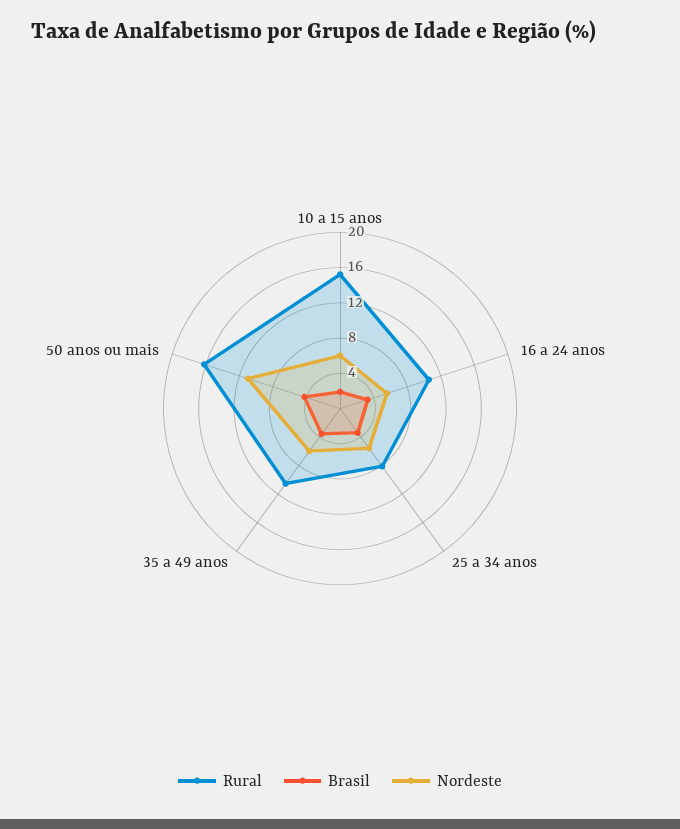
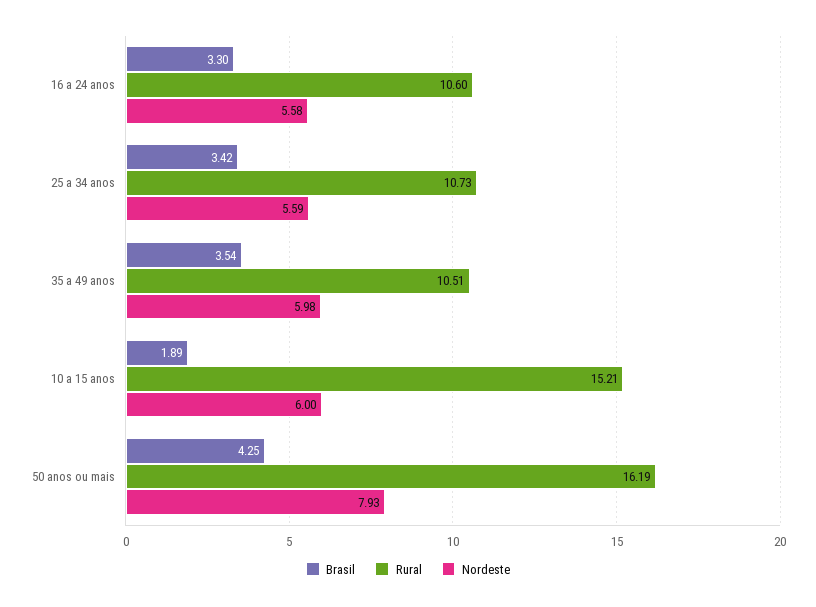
  {
    "Rural": {
      "10 a 15 anos": 15.21,
      "16 a 24 anos": 10.6,
-     "25 a 34 anos": 8,
+     "25 a 34 anos": 10.73,
      "35 a 49 anos": 10.51,
      "50 anos ou mais": 16.19
    },
    "Brasil": {
      "10 a 15 anos": 1.89,
      "16 a 24 anos": 3.3,
      "25 a 34 anos": 3.42,
      "35 a 49 anos": 3.54,
      "50 anos ou mais": 4.25
    },
    "Nordeste": {
      "10 a 15 anos": 6,
      "16 a 24 anos": 5.58,
      "25 a 34 anos": 5.59,
      "35 a 49 anos": 5.98,
-     "50 anos ou mais": 11
+     "50 anos ou mais": 7.93
    }
  }

